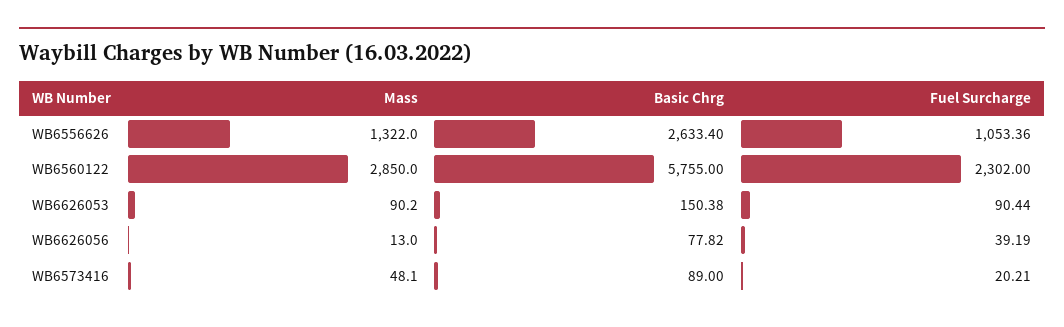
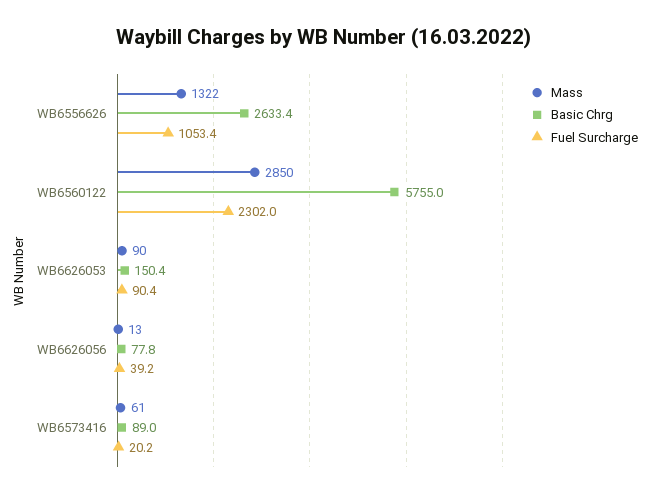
  {
    "Mass": {
      "WB6556626": 1322,
      "WB6560122": 2850,
      "WB6626053": 90.2,
      "WB6626056": 13,
-     "WB6573416": 48.1
+     "WB6573416": 61
    },
    "Basic Chrg": {
      "WB6556626": 2633.4,
      "WB6560122": 5755,
      "WB6626053": 150.38,
      "WB6626056": 77.82,
      "WB6573416": 89
    },
    "Fuel Surcharge": {
      "WB6556626": 1053.36,
      "WB6560122": 2302,
      "WB6626053": 90.44,
      "WB6626056": 39.19,
      "WB6573416": 20.21
    }
  }

